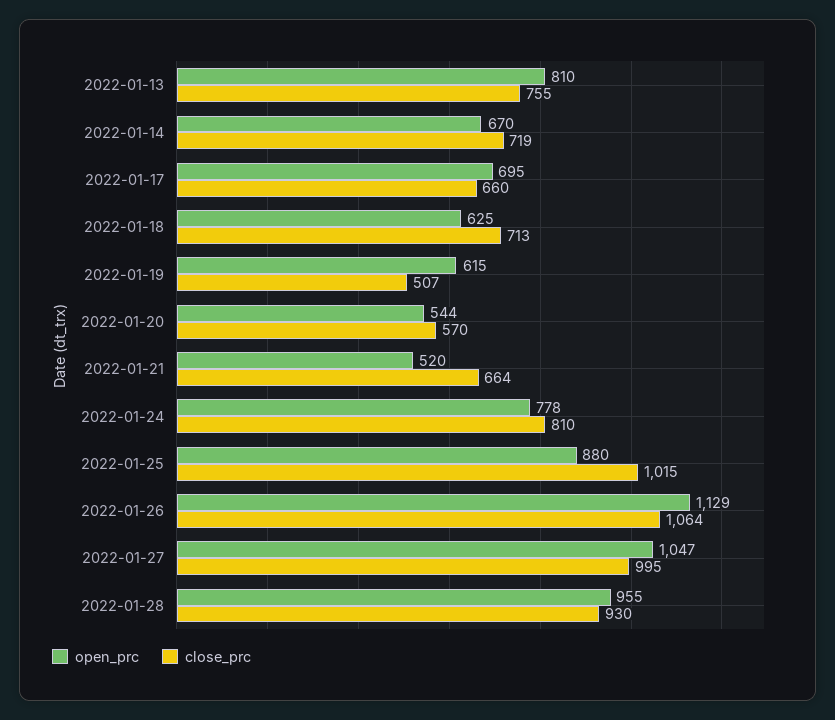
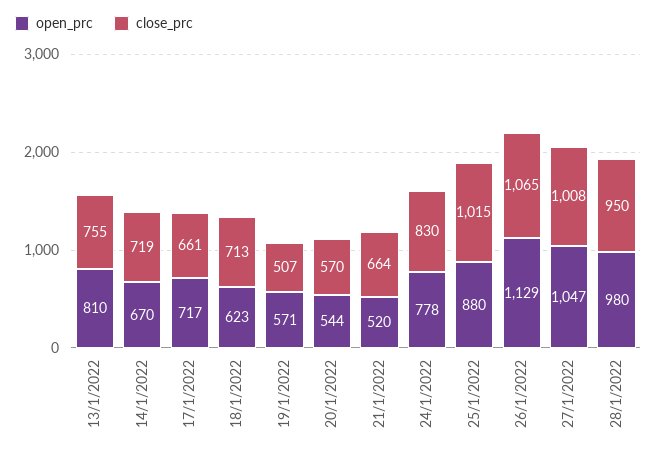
  {
    "open_prc": {
      "2022-01-13": 810,
      "2022-01-14": 670,
-     "2022-01-17": 695,
+     "2022-01-17": 717,
-     "2022-01-18": 625,
+     "2022-01-18": 623,
-     "2022-01-19": 615,
+     "2022-01-19": 571,
      "2022-01-20": 544,
      "2022-01-21": 520,
      "2022-01-24": 778,
      "2022-01-25": 880,
      "2022-01-26": 1129,
      "2022-01-27": 1047,
-     "2022-01-28": 955
+     "2022-01-28": 980
    },
    "close_prc": {
      "2022-01-13": 755,
      "2022-01-14": 719,
-     "2022-01-17": 660,
+     "2022-01-17": 661,
      "2022-01-18": 713,
      "2022-01-19": 507,
      "2022-01-20": 570,
      "2022-01-21": 664,
-     "2022-01-24": 810,
+     "2022-01-24": 830,
      "2022-01-25": 1015,
-     "2022-01-26": 1064,
+     "2022-01-26": 1065,
-     "2022-01-27": 995,
+     "2022-01-27": 1008,
-     "2022-01-28": 930
+     "2022-01-28": 950
    }
  }

